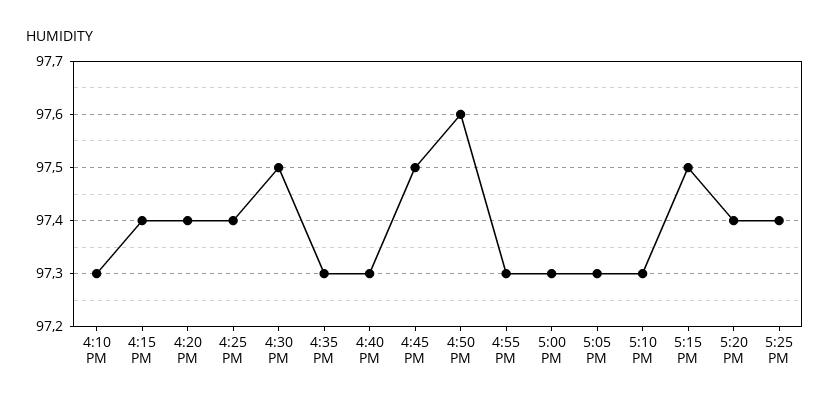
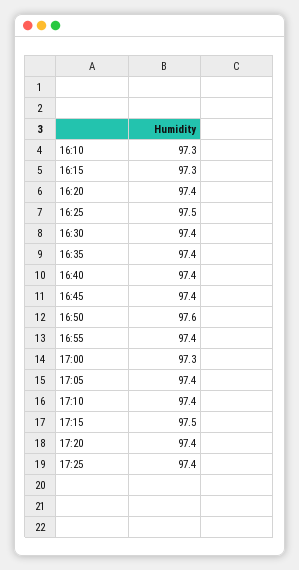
  {
    "4:10 PM": 97.3,
-   "4:15 PM": 97.4,
+   "4:15 PM": 97.3,
    "4:20 PM": 97.4,
-   "4:25 PM": 97.4,
+   "4:25 PM": 97.5,
-   "4:30 PM": 97.5,
+   "4:30 PM": 97.4,
-   "4:35 PM": 97.3,
+   "4:35 PM": 97.4,
-   "4:40 PM": 97.3,
+   "4:40 PM": 97.4,
-   "4:45 PM": 97.5,
+   "4:45 PM": 97.4,
    "4:50 PM": 97.6,
-   "4:55 PM": 97.3,
+   "4:55 PM": 97.4,
    "5:00 PM": 97.3,
-   "5:05 PM": 97.3,
+   "5:05 PM": 97.4,
-   "5:10 PM": 97.3,
+   "5:10 PM": 97.4,
    "5:15 PM": 97.5,
    "5:20 PM": 97.4,
    "5:25 PM": 97.4
  }

